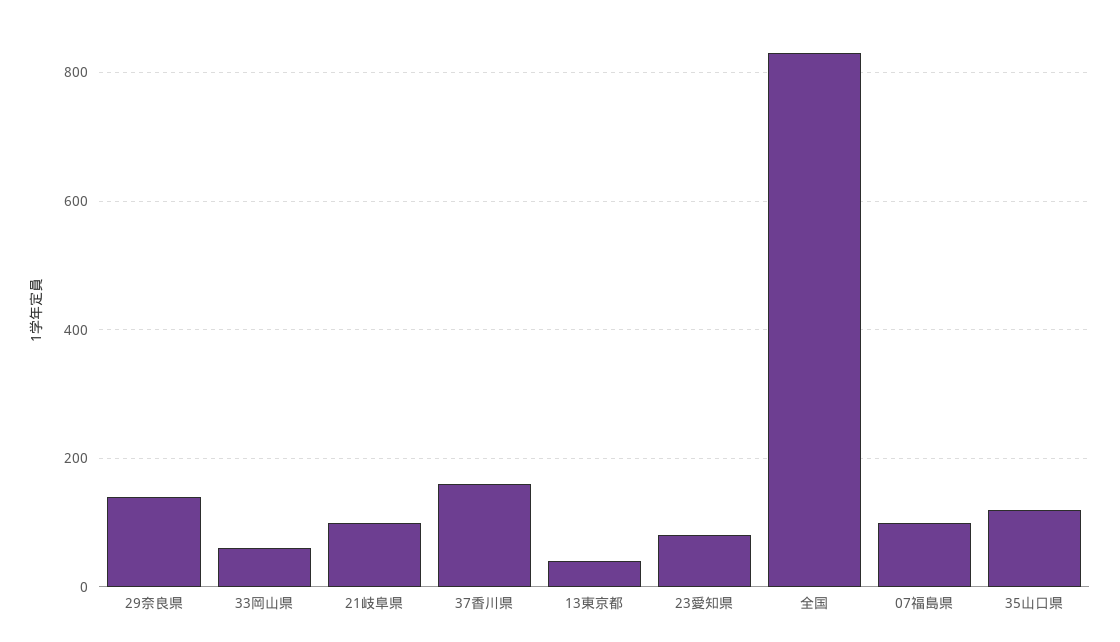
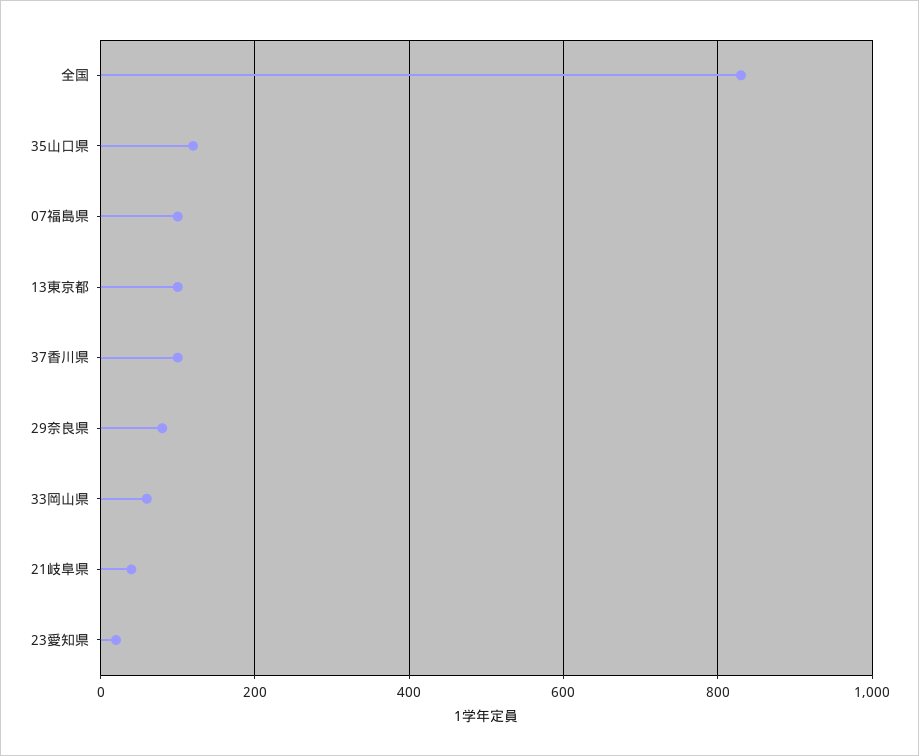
  {
-   "29奈良県": 140,
+   "29奈良県": 80,
    "33岡山県": 60,
-   "21岐阜県": 100,
+   "21岐阜県": 40,
-   "37香川県": 160,
+   "37香川県": 100,
-   "13東京都": 40,
+   "13東京都": 100,
-   "23愛知県": 80,
+   "23愛知県": 20,
    "全国": 840,
    "07福島県": 100,
    "35山口県": 120
  }

